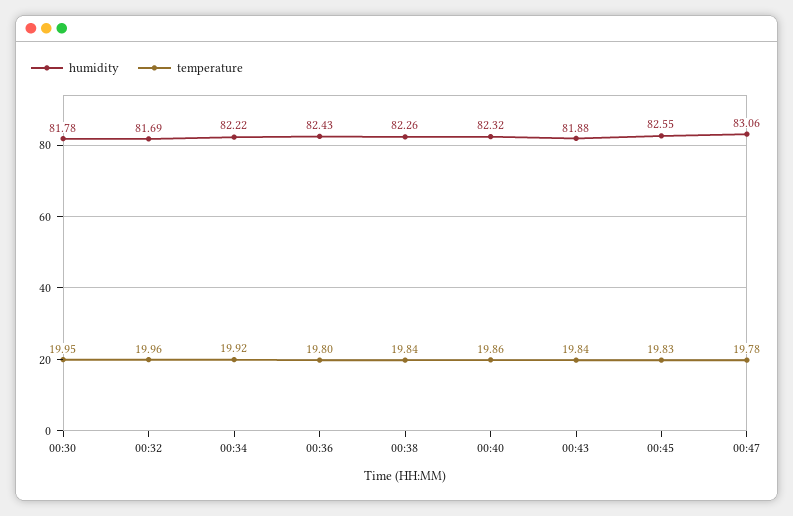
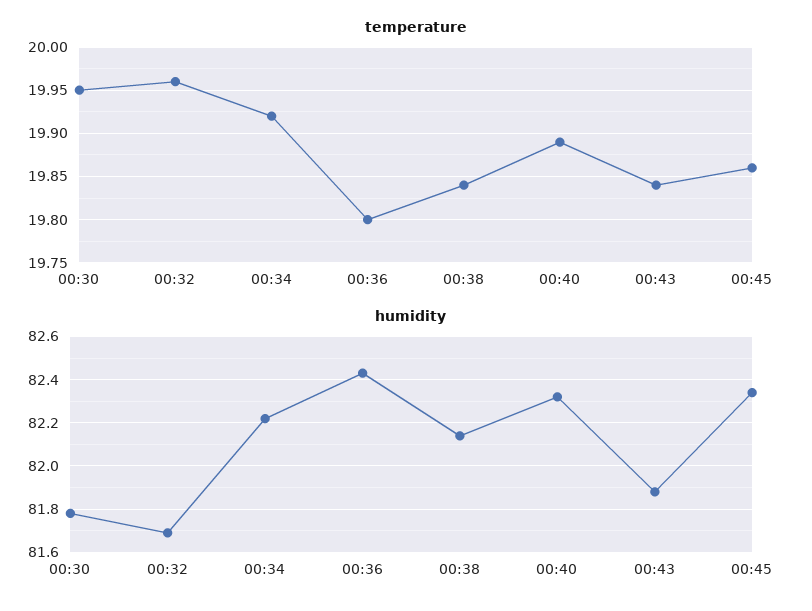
  {
    "humidity": {
      "00:30": 81.78,
      "00:32": 81.69,
      "00:34": 82.22,
      "00:36": 82.43,
-     "00:38": 82.26,
+     "00:38": 82.15,
      "00:40": 82.32,
      "00:43": 81.88,
-     "00:45": 82.55,
+     "00:45": 82.35
-     "00:47": 83.06
    },
    "temperature": {
      "00:30": 19.95,
      "00:32": 19.96,
      "00:34": 19.92,
      "00:36": 19.8,
      "00:38": 19.84,
-     "00:40": 19.86,
+     "00:40": 19.89,
      "00:43": 19.84,
-     "00:45": 19.83,
+     "00:45": 19.86
-     "00:47": 19.78
    }
  }

